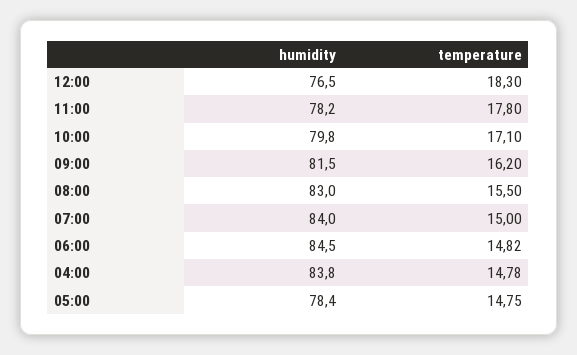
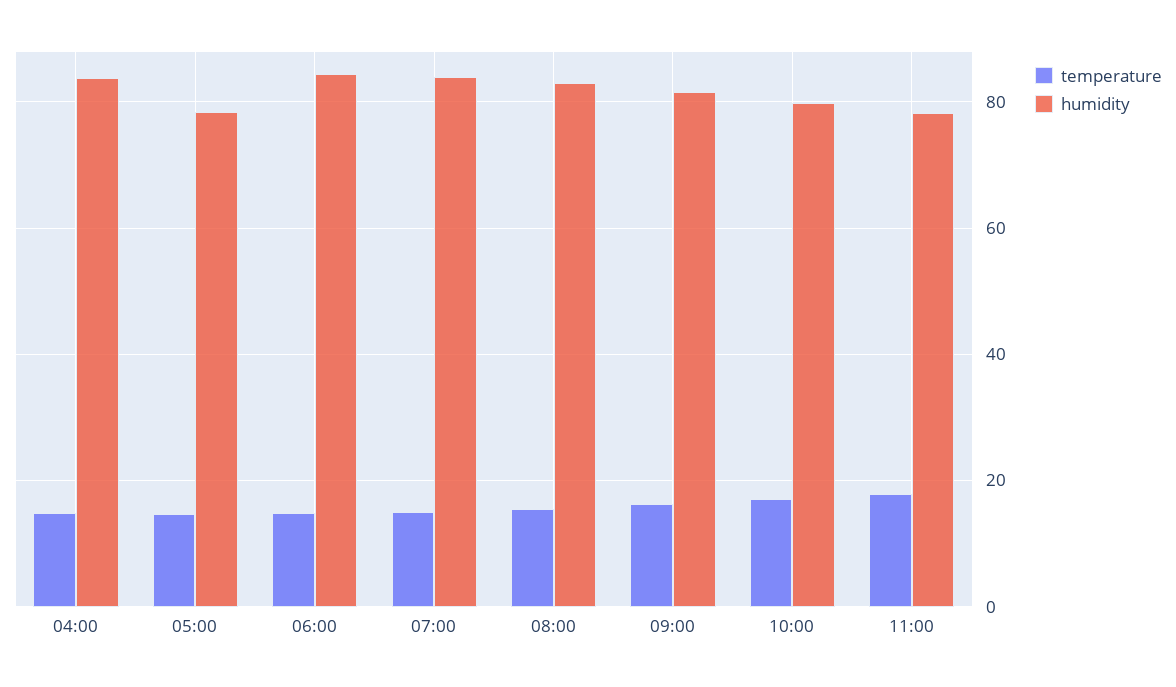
  {
    "humidity": {
-     "12:00": 76.5,
      "11:00": 78.2,
      "10:00": 79.8,
      "09:00": 81.5,
      "08:00": 83,
      "07:00": 84,
      "06:00": 84.5,
      "04:00": 83.8,
      "05:00": 78.4
    },
    "temperature": {
-     "12:00": 18.3,
      "11:00": 17.8,
      "10:00": 17.1,
      "09:00": 16.2,
      "08:00": 15.5,
      "07:00": 15,
      "06:00": 14.82,
      "04:00": 14.78,
      "05:00": 14.75
    }
  }

